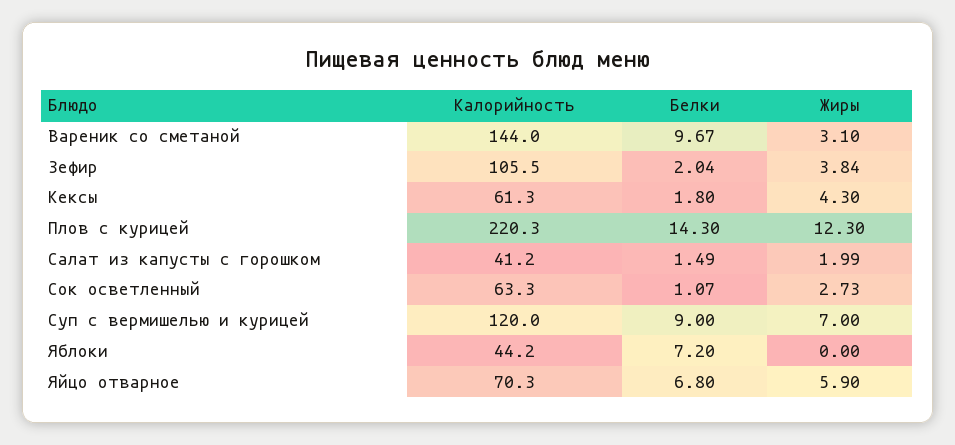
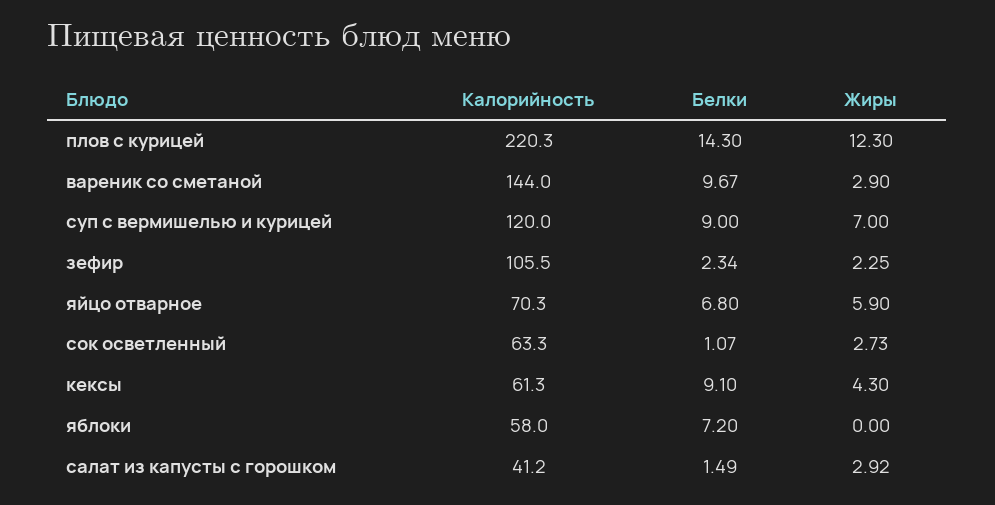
  {
    "Калорийность": {
      "Вареник со сметаной": 144,
      "Зефир": 105.5,
      "Кексы": 61.3,
      "Плов с курицей": 220.3,
      "Салат из капусты с горошком": 41.2,
      "Сок осветленный": 63.3,
      "Суп с вермишелью и курицей": 120,
-     "Яблоки": 44.2,
+     "Яблоки": 58,
      "Яйцо отварное": 70.3
    },
    "Белки": {
      "Вареник со сметаной": 9.67,
-     "Зефир": 2.04,
+     "Зефир": 2.34,
-     "Кексы": 1.8,
+     "Кексы": 9.1,
      "Плов с курицей": 14.3,
      "Салат из капусты с горошком": 1.49,
      "Сок осветленный": 1.07,
      "Суп с вермишелью и курицей": 9,
      "Яблоки": 7.2,
      "Яйцо отварное": 6.8
    },
    "Жиры": {
-     "Вареник со сметаной": 3.1,
+     "Вареник со сметаной": 2.9,
-     "Зефир": 3.84,
+     "Зефир": 2.25,
      "Кексы": 4.3,
      "Плов с курицей": 12.3,
-     "Салат из капусты с горошком": 1.99,
+     "Салат из капусты с горошком": 2.92,
      "Сок осветленный": 2.73,
      "Суп с вермишелью и курицей": 7,
      "Яблоки": 0,
      "Яйцо отварное": 5.9
    }
  }

